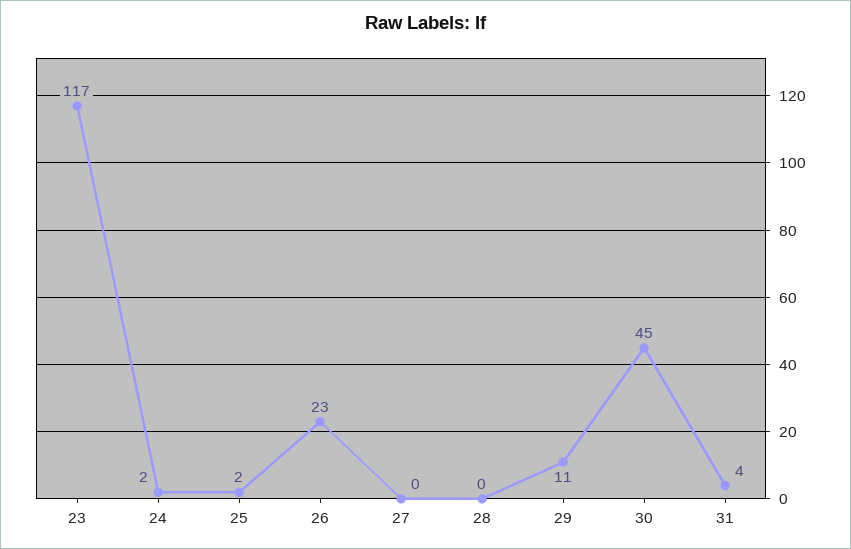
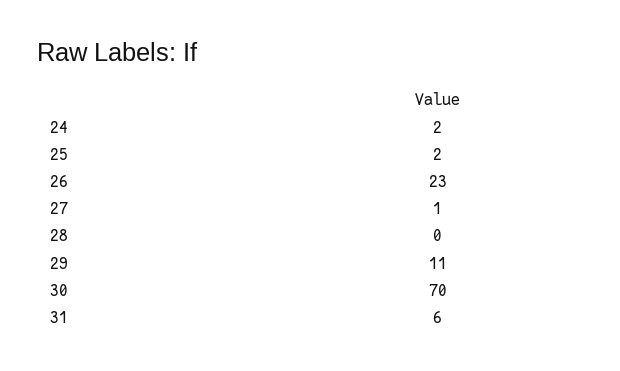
  {
-   "23": 117,
    "24": 2,
    "25": 2,
    "26": 23,
-   "27": 0,
+   "27": 1,
    "28": 0,
    "29": 11,
-   "30": 45,
+   "30": 70,
-   "31": 4
+   "31": 6
  }

